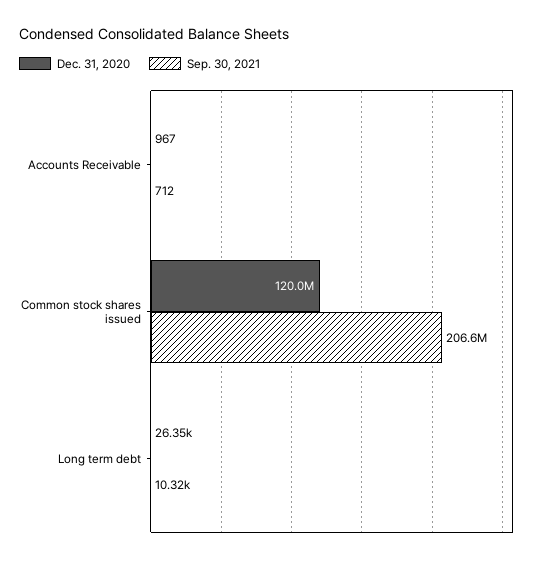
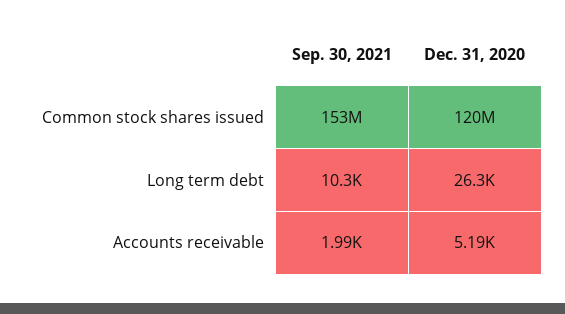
  {
    "Dec. 31, 2020": {
-     "Accounts Receivable": 967,
+     "Accounts Receivable": 5190,
      "Common stock shares issued": 120000000,
      "Long term debt": 26350
    },
    "Sep. 30, 2021": {
-     "Accounts Receivable": 712,
+     "Accounts Receivable": 1990,
-     "Common stock shares issued": 206600000,
+     "Common stock shares issued": 153000000,
      "Long term debt": 10320
    }
  }

